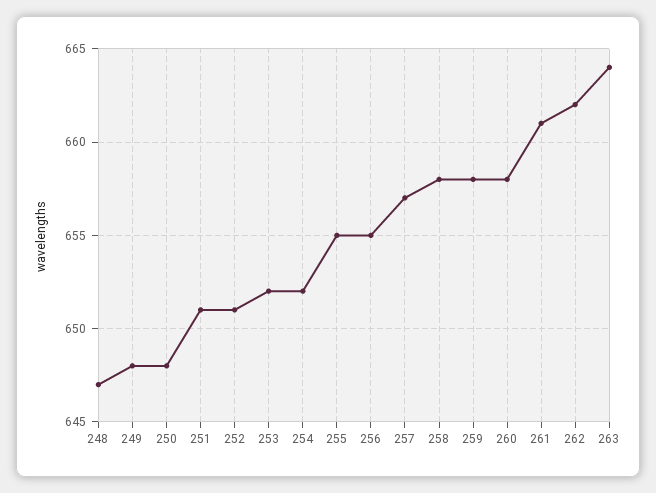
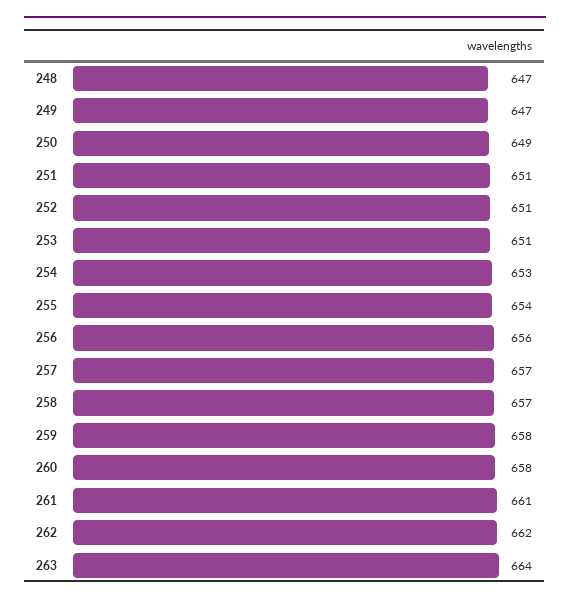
  {
    "248": 647,
-   "249": 648,
+   "249": 647,
-   "250": 648,
+   "250": 649,
    "251": 651,
    "252": 651,
-   "253": 652,
+   "253": 651,
-   "254": 652,
+   "254": 653,
-   "255": 655,
+   "255": 654,
-   "256": 655,
+   "256": 656,
    "257": 657,
-   "258": 658,
+   "258": 657,
    "259": 658,
    "260": 658,
    "261": 661,
    "262": 662,
    "263": 664
  }

